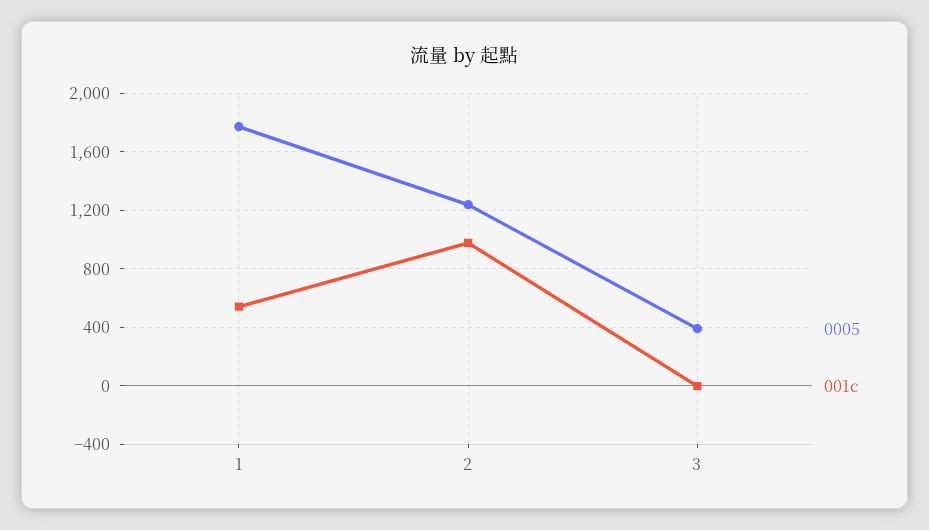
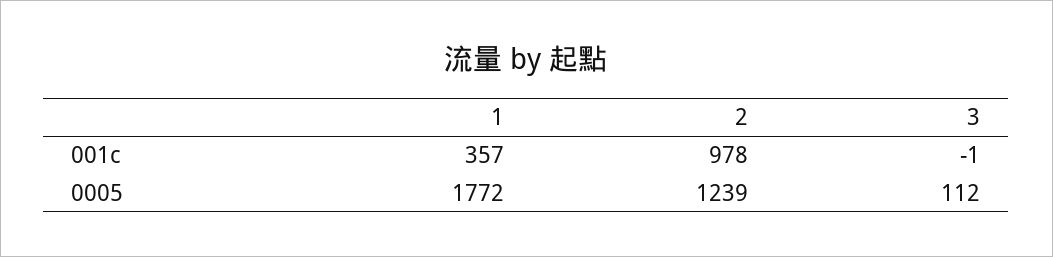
  {
    "0005": {
      "1": 1772,
      "2": 1239,
-     "3": 400
+     "3": 112
    },
    "001c": {
-     "1": 550,
+     "1": 357,
      "2": 978,
      "3": -1
    }
  }

